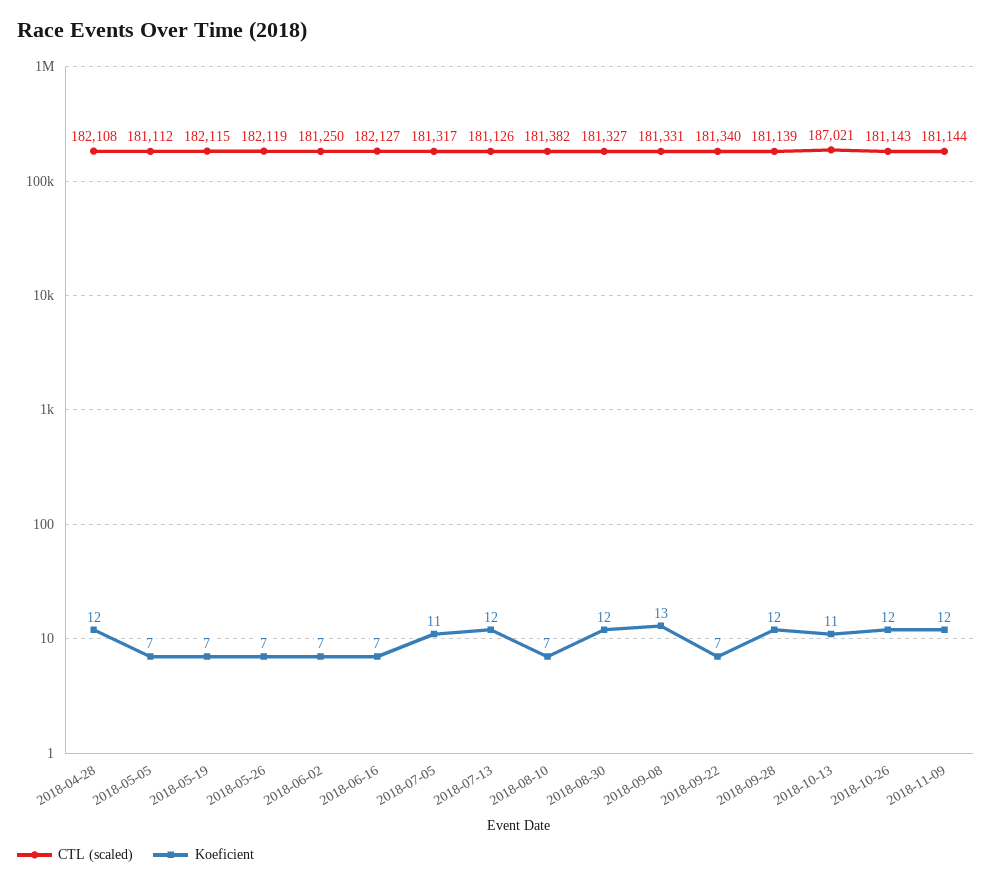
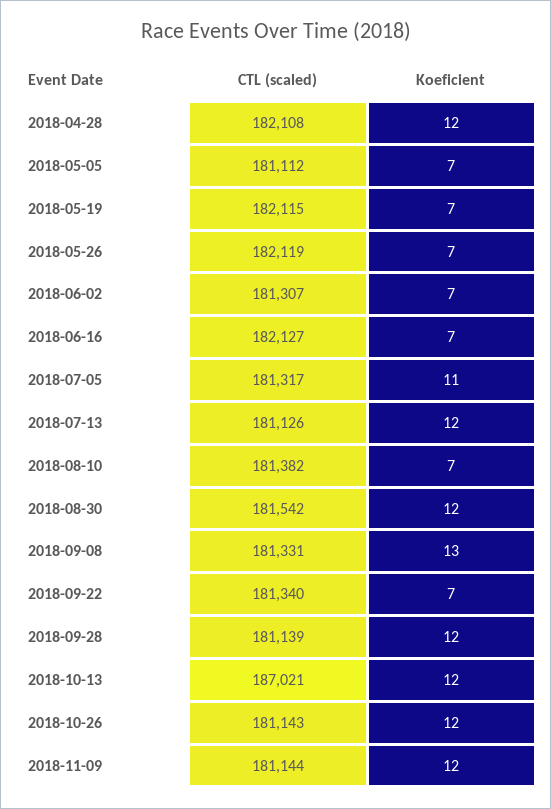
  {
    "CTL (scaled)": {
      "2018-04-28": 182108,
      "2018-05-05": 181112,
      "2018-05-19": 182115,
      "2018-05-26": 182119,
-     "2018-06-02": 181250,
+     "2018-06-02": 181307,
      "2018-06-16": 182127,
      "2018-07-05": 181317,
      "2018-07-13": 181126,
      "2018-08-10": 181382,
-     "2018-08-30": 181327,
+     "2018-08-30": 181542,
      "2018-09-08": 181331,
      "2018-09-22": 181340,
      "2018-09-28": 181139,
      "2018-10-13": 187021,
      "2018-10-26": 181143,
      "2018-11-09": 181144
    },
    "Koeficient": {
      "2018-04-28": 12,
      "2018-05-05": 7,
      "2018-05-19": 7,
      "2018-05-26": 7,
      "2018-06-02": 7,
      "2018-06-16": 7,
      "2018-07-05": 11,
      "2018-07-13": 12,
      "2018-08-10": 7,
      "2018-08-30": 12,
      "2018-09-08": 13,
      "2018-09-22": 7,
      "2018-09-28": 12,
-     "2018-10-13": 11,
+     "2018-10-13": 12,
      "2018-10-26": 12,
      "2018-11-09": 12
    }
  }

